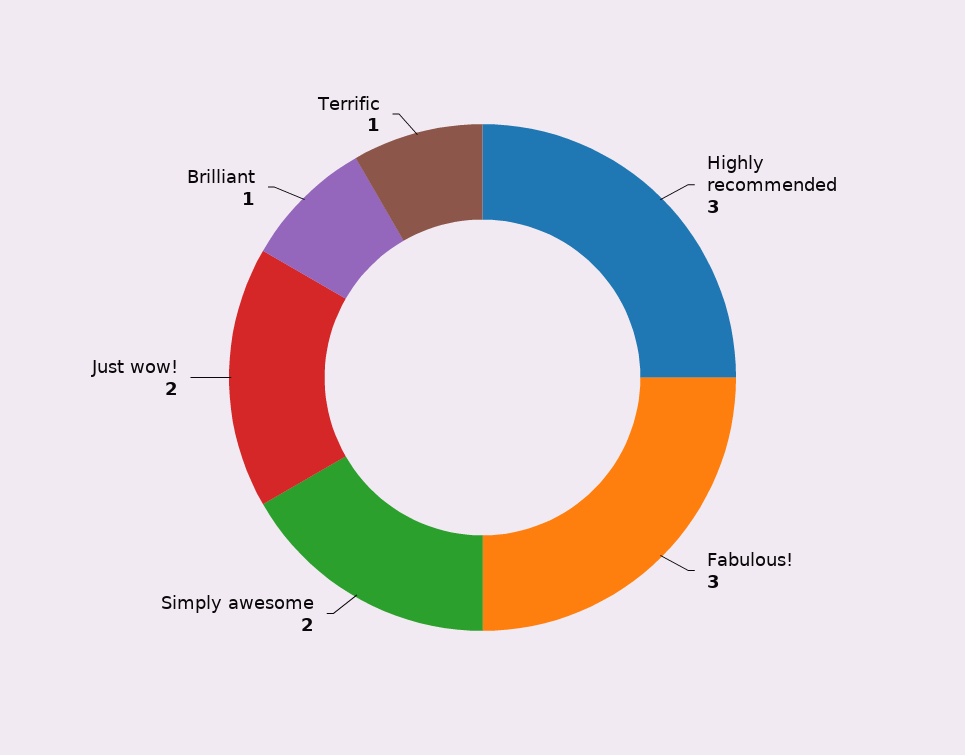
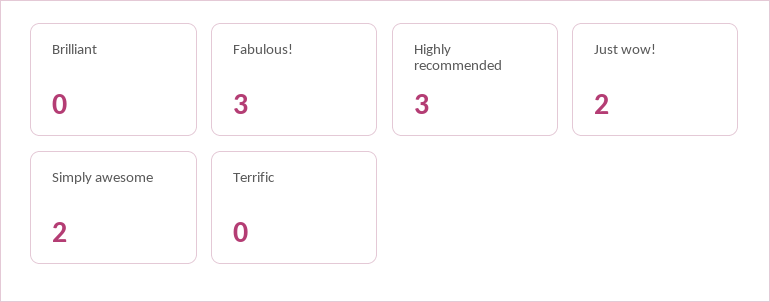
  {
    "Highly recommended": 3,
    "Fabulous!": 3,
    "Simply awesome": 2,
    "Just wow!": 2,
-   "Brilliant": 1,
+   "Brilliant": 0,
-   "Terrific": 1
+   "Terrific": 0
  }

